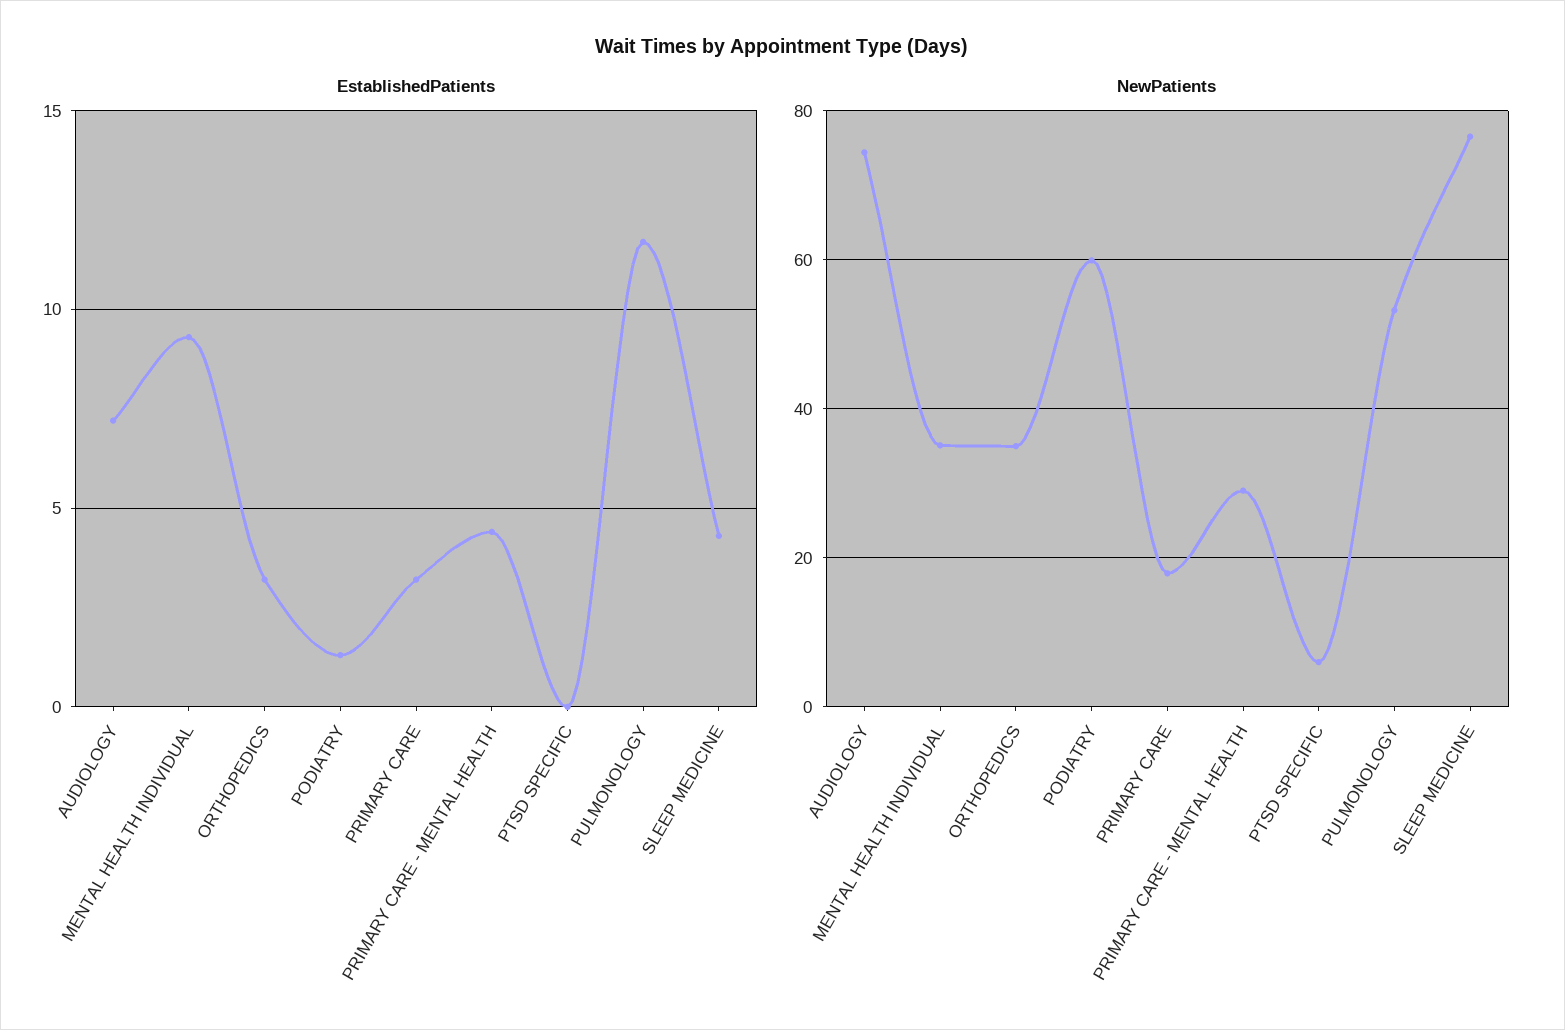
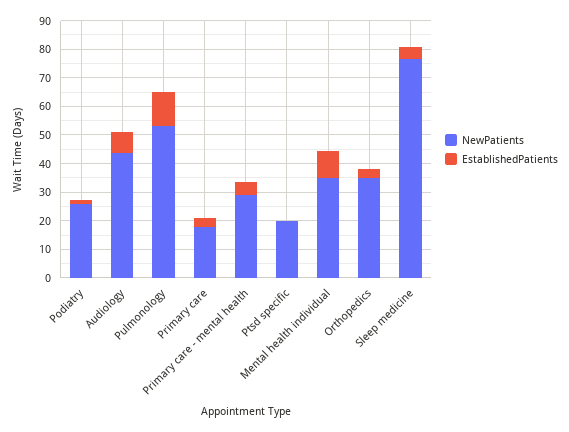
  {
    "EstablishedPatients": {
      "AUDIOLOGY": 7,
      "MENTAL HEALTH INDIVIDUAL": 9.5,
      "ORTHOPEDICS": 3,
      "PODIATRY": 1.5,
      "PRIMARY CARE": 3,
      "PRIMARY CARE - MENTAL HEALTH": 4.5,
      "PTSD SPECIFIC": 0,
      "PULMONOLOGY": 11.5,
      "SLEEP MEDICINE": 4.5
    },
    "NewPatients": {
-     "AUDIOLOGY": 74,
+     "AUDIOLOGY": 45,
      "MENTAL HEALTH INDIVIDUAL": 36,
      "ORTHOPEDICS": 36,
-     "PODIATRY": 60,
+     "PODIATRY": 25,
      "PRIMARY CARE": 18,
      "PRIMARY CARE - MENTAL HEALTH": 30,
-     "PTSD SPECIFIC": 6,
+     "PTSD SPECIFIC": 20,
      "PULMONOLOGY": 54,
      "SLEEP MEDICINE": 76
    }
  }

